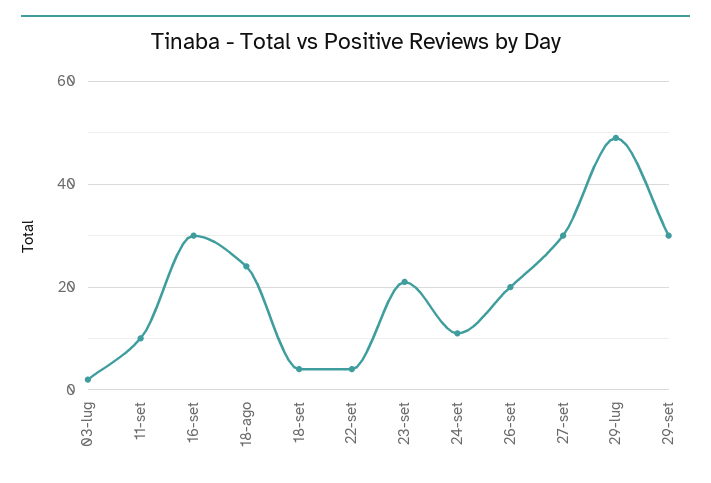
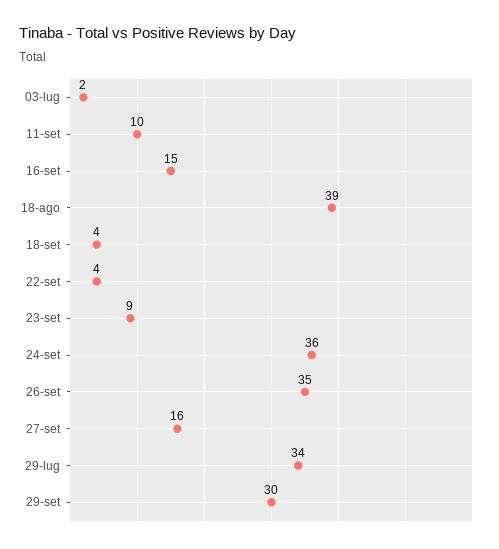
  {
    "03-lug": 2,
    "11-set": 10,
-   "16-set": 30,
+   "16-set": 15,
-   "18-ago": 25,
+   "18-ago": 39,
    "18-set": 4,
    "22-set": 4,
-   "23-set": 20,
+   "23-set": 9,
-   "24-set": 10,
+   "24-set": 36,
-   "26-set": 20,
+   "26-set": 35,
-   "27-set": 30,
+   "27-set": 16,
-   "29-lug": 50,
+   "29-lug": 34,
    "29-set": 30
  }

